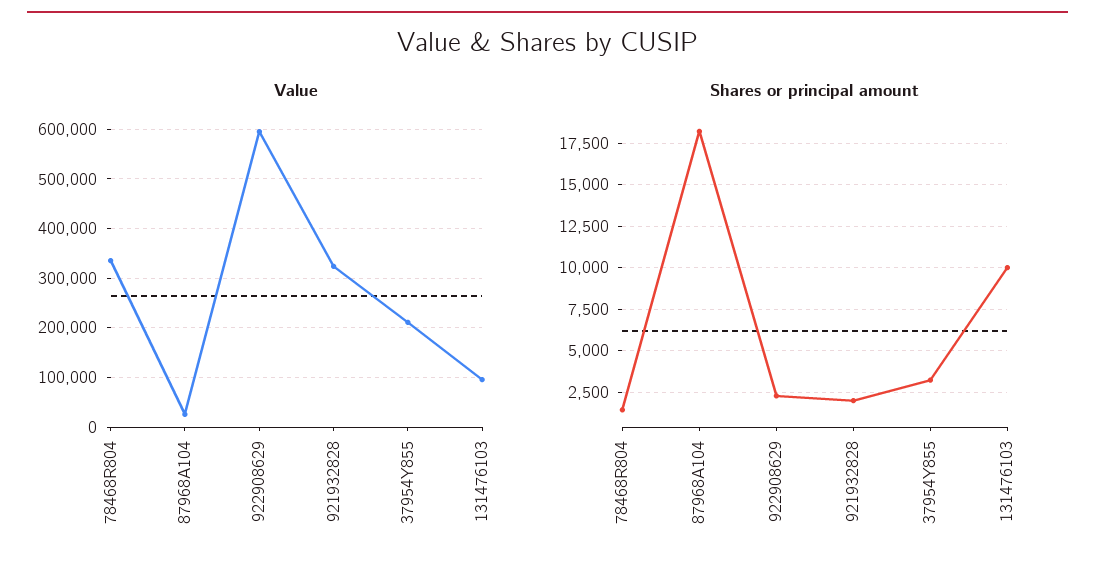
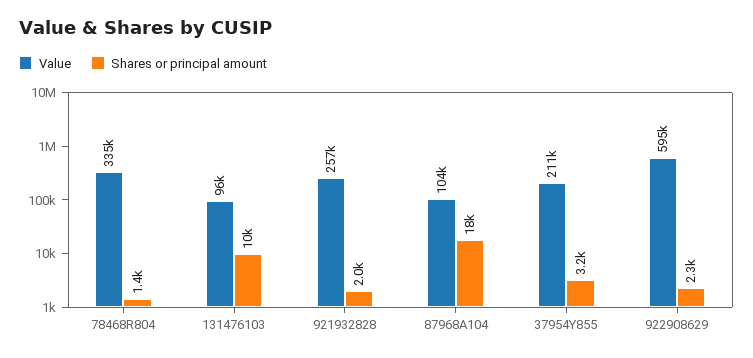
  {
    "Value": {
      "78468R804": 335000,
-     "87968A104": 20000,
+     "87968A104": 104000,
      "922908629": 595000,
-     "921932828": 320000,
+     "921932828": 257000,
      "37954Y855": 211000,
      "131476103": 96000
    },
    "Shares or principal amount": {
      "78468R804": 1400,
      "87968A104": 18000,
      "922908629": 2300,
      "921932828": 2000,
      "37954Y855": 3200,
      "131476103": 10000
    }
  }

